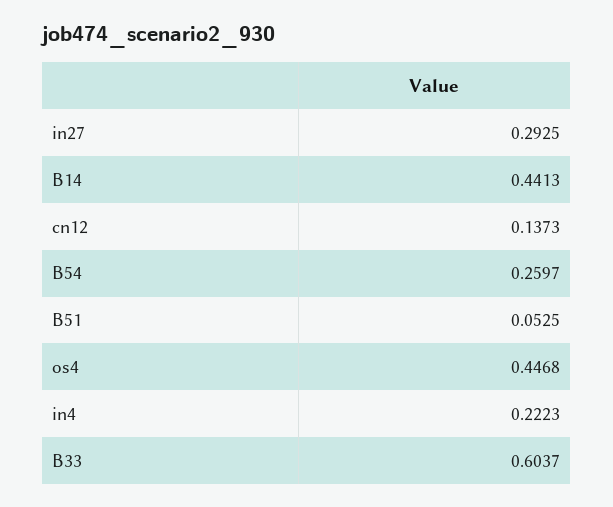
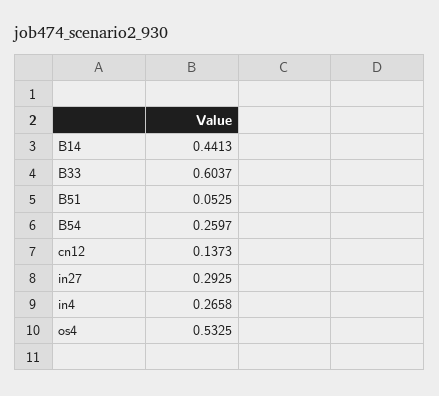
  {
    "in27": 0.2925,
    "B14": 0.4413,
    "cn12": 0.1373,
    "B54": 0.2597,
    "B51": 0.0525,
-   "os4": 0.4468,
+   "os4": 0.5325,
-   "in4": 0.2223,
+   "in4": 0.2658,
    "B33": 0.6037
  }

